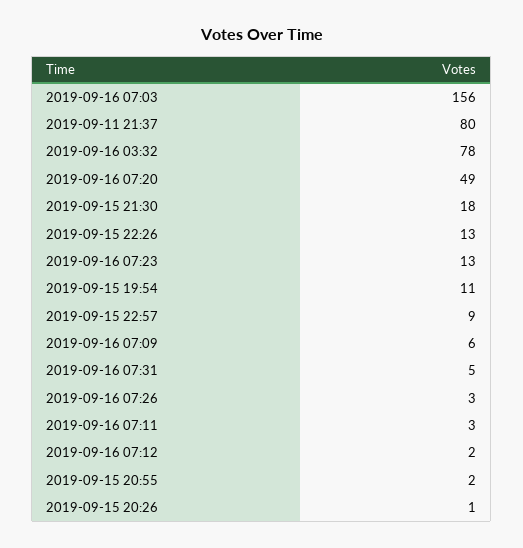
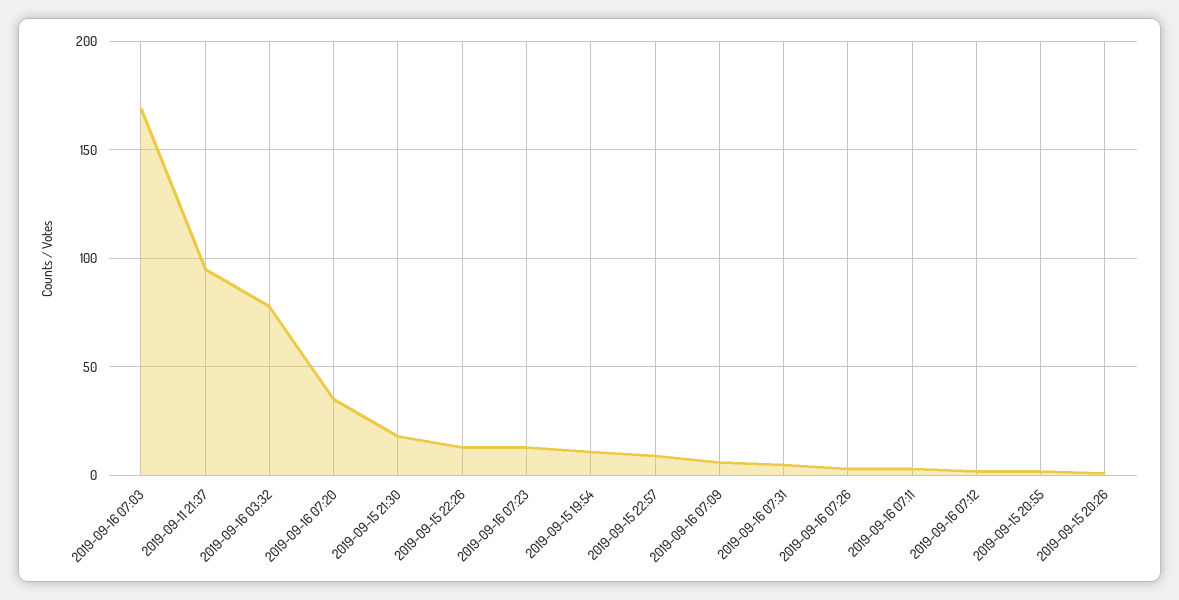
  {
-   "2019-09-16 07:03": 156,
+   "2019-09-16 07:03": 170,
-   "2019-09-11 21:37": 80,
+   "2019-09-11 21:37": 95,
    "2019-09-16 03:32": 78,
-   "2019-09-16 07:20": 49,
+   "2019-09-16 07:20": 35,
    "2019-09-15 21:30": 18,
    "2019-09-15 22:26": 13,
    "2019-09-16 07:23": 13,
    "2019-09-15 19:54": 11,
    "2019-09-15 22:57": 9,
    "2019-09-16 07:09": 6,
    "2019-09-16 07:31": 5,
    "2019-09-16 07:26": 3,
    "2019-09-16 07:11": 3,
    "2019-09-16 07:12": 2,
    "2019-09-15 20:55": 2,
    "2019-09-15 20:26": 1
  }

